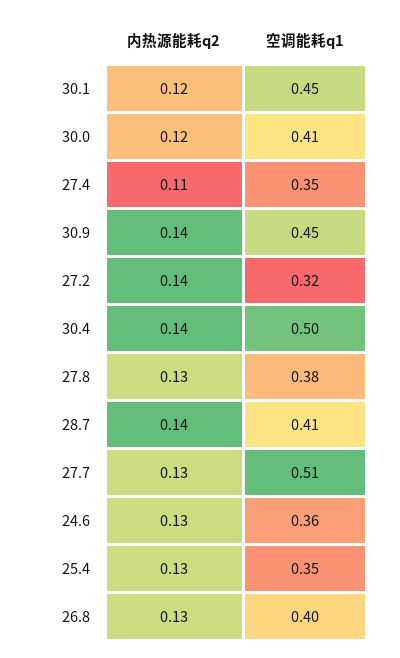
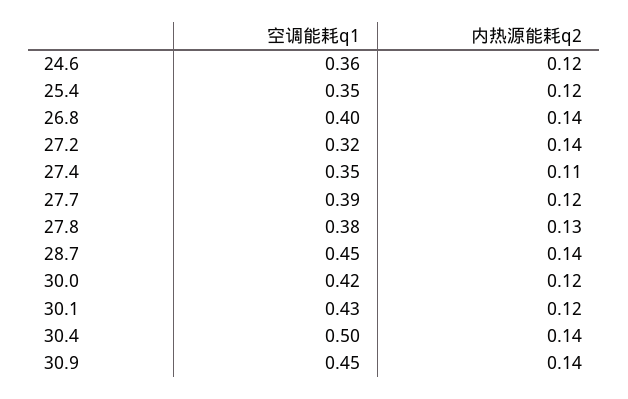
  {
    "内热源能耗q2": {
      "30.1": 0.12,
      "30.0": 0.12,
      "27.4": 0.11,
      "30.9": 0.14,
      "27.2": 0.14,
      "30.4": 0.14,
      "27.8": 0.13,
      "28.7": 0.14,
-     "27.7": 0.13,
+     "27.7": 0.12,
-     "24.6": 0.13,
+     "24.6": 0.12,
-     "25.4": 0.13,
+     "25.4": 0.12,
-     "26.8": 0.13
+     "26.8": 0.14
    },
    "空调能耗q1": {
-     "30.1": 0.45,
+     "30.1": 0.43,
-     "30.0": 0.41,
+     "30.0": 0.42,
      "27.4": 0.35,
      "30.9": 0.45,
      "27.2": 0.32,
      "30.4": 0.5,
      "27.8": 0.38,
-     "28.7": 0.41,
+     "28.7": 0.45,
-     "27.7": 0.51,
+     "27.7": 0.39,
      "24.6": 0.36,
      "25.4": 0.35,
      "26.8": 0.4
    }
  }

